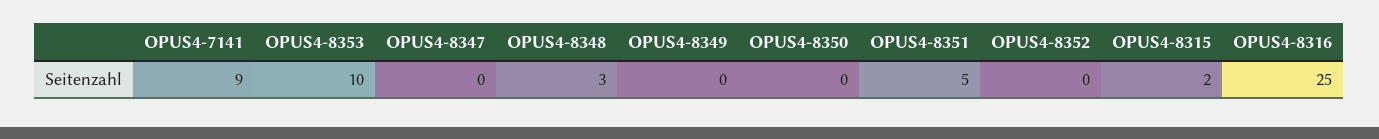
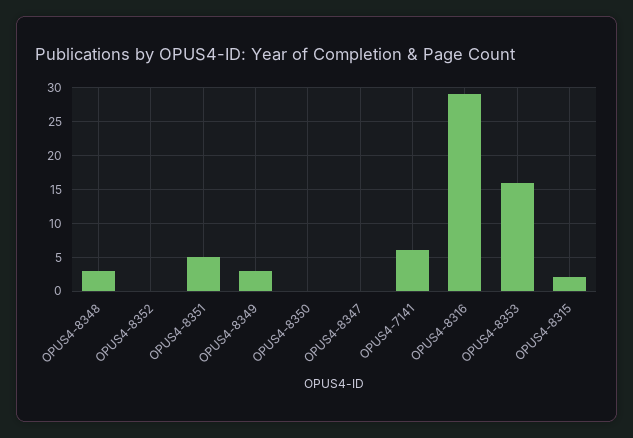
  {
-   "OPUS4-7141": 9,
+   "OPUS4-7141": 6,
-   "OPUS4-8353": 10,
+   "OPUS4-8353": 16,
    "OPUS4-8347": 0,
    "OPUS4-8348": 3,
-   "OPUS4-8349": 0,
+   "OPUS4-8349": 3,
    "OPUS4-8350": 0,
    "OPUS4-8351": 5,
    "OPUS4-8352": 0,
    "OPUS4-8315": 2,
-   "OPUS4-8316": 25
+   "OPUS4-8316": 29
  }

